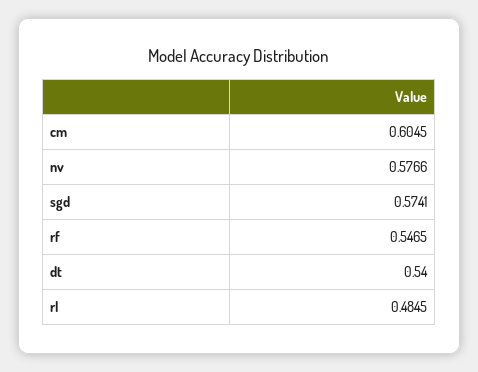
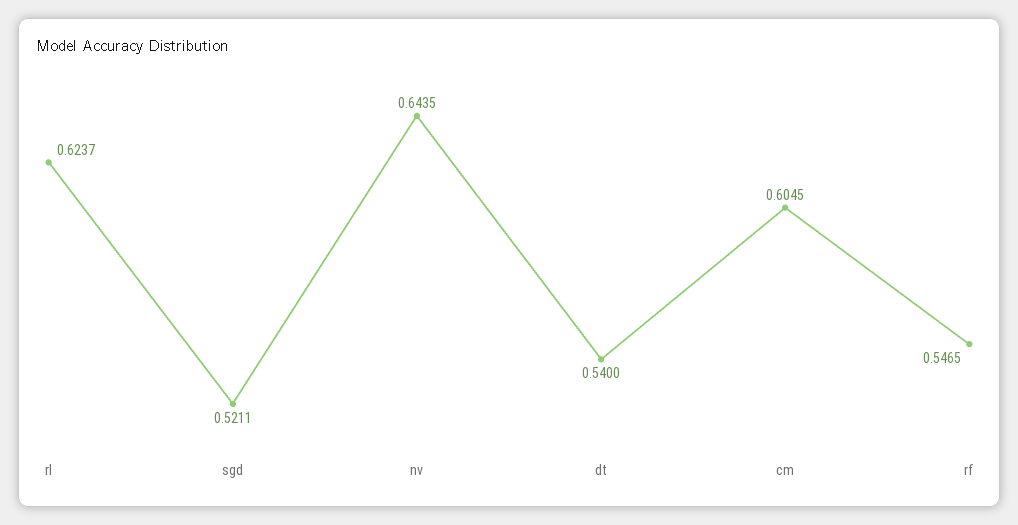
  {
    "cm": 0.6045,
-   "nv": 0.5766,
+   "nv": 0.6435,
-   "sgd": 0.5741,
+   "sgd": 0.5211,
    "rf": 0.5465,
    "dt": 0.54,
-   "rl": 0.4845
+   "rl": 0.6237
  }

